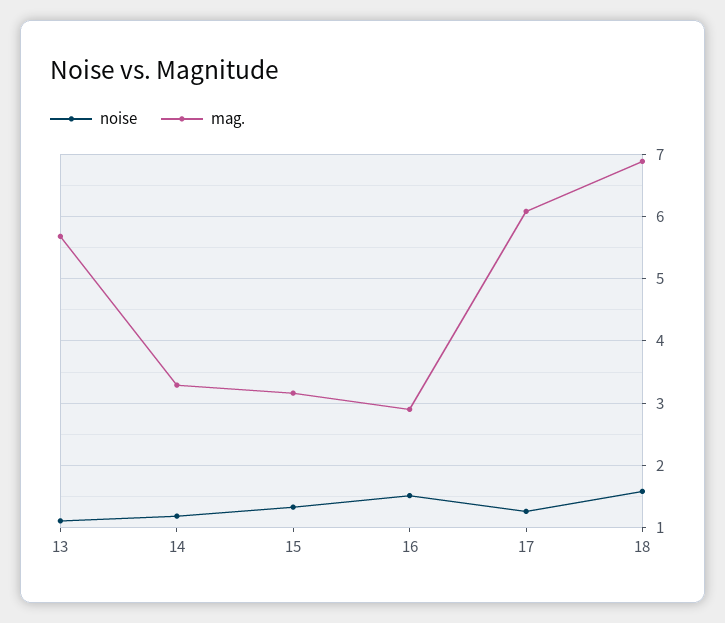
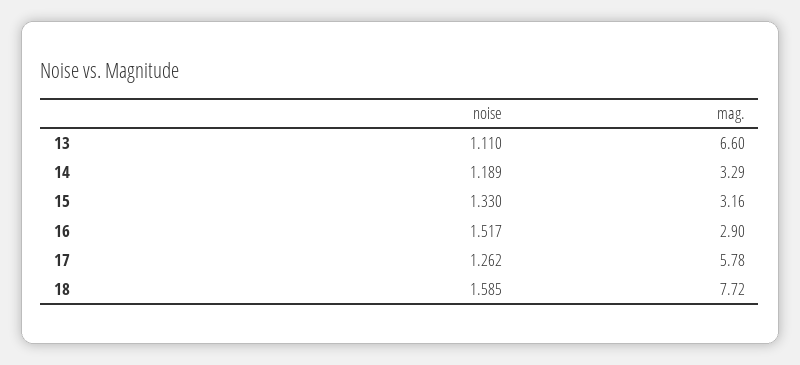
  {
    "noise": {
      "13": 1.11,
      "14": 1.189,
      "15": 1.33,
      "16": 1.517,
      "17": 1.262,
      "18": 1.585
    },
    "mag.": {
-     "13": 5.7,
+     "13": 6.6,
      "14": 3.29,
      "15": 3.16,
      "16": 2.9,
-     "17": 6.1,
+     "17": 5.78,
-     "18": 6.9
+     "18": 7.72
    }
  }

